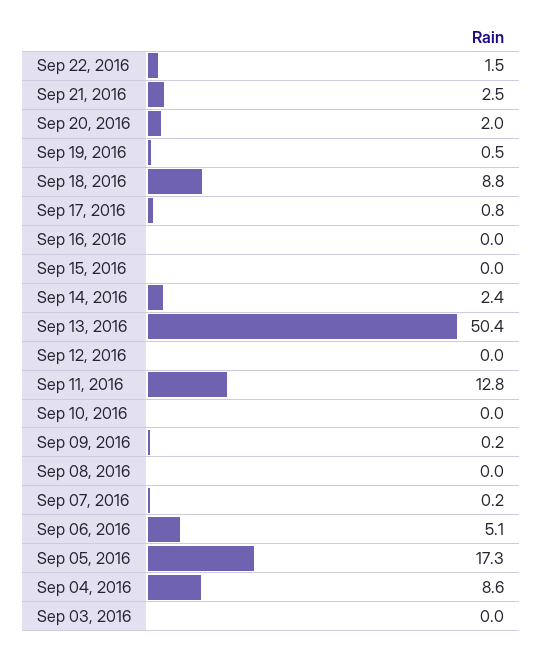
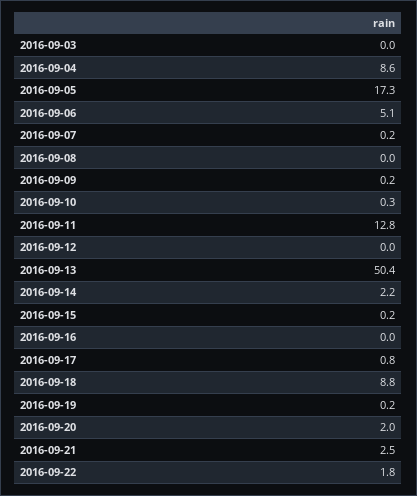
  {
-   "Sep 22, 2016": 1.5,
+   "Sep 22, 2016": 1.8,
    "Sep 21, 2016": 2.5,
    "Sep 20, 2016": 2,
-   "Sep 19, 2016": 0.5,
+   "Sep 19, 2016": 0.2,
    "Sep 18, 2016": 8.8,
    "Sep 17, 2016": 0.8,
    "Sep 16, 2016": 0,
-   "Sep 15, 2016": 0,
+   "Sep 15, 2016": 0.2,
-   "Sep 14, 2016": 2.4,
+   "Sep 14, 2016": 2.2,
    "Sep 13, 2016": 50.4,
    "Sep 12, 2016": 0,
    "Sep 11, 2016": 12.8,
-   "Sep 10, 2016": 0,
+   "Sep 10, 2016": 0.3,
    "Sep 09, 2016": 0.2,
    "Sep 08, 2016": 0,
    "Sep 07, 2016": 0.2,
    "Sep 06, 2016": 5.1,
    "Sep 05, 2016": 17.3,
    "Sep 04, 2016": 8.6,
    "Sep 03, 2016": 0
  }

